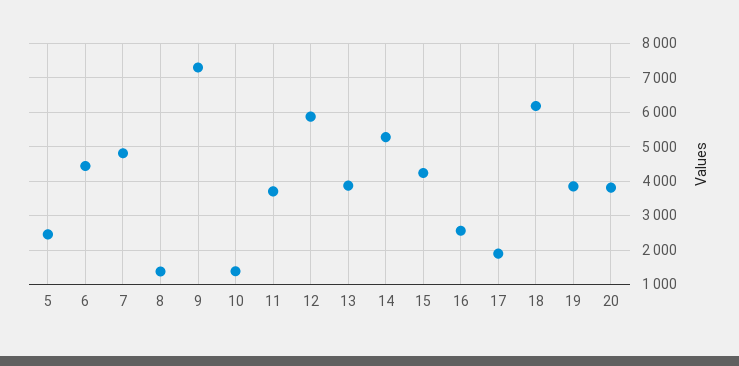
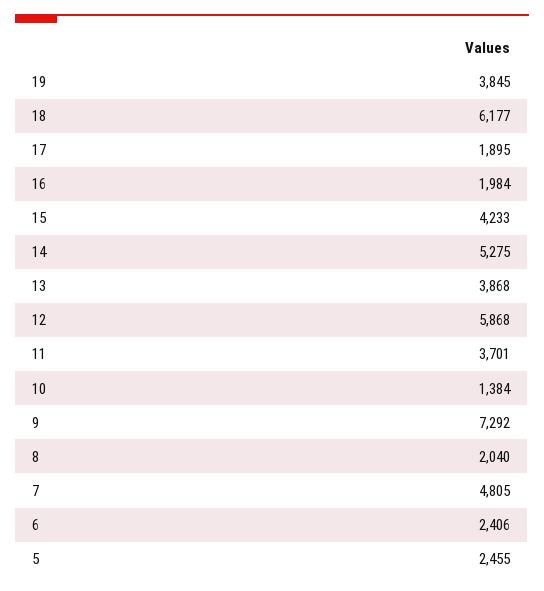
  {
    "5": 2455,
-   "6": 4400,
+   "6": 2406,
    "7": 4805,
-   "8": 1400,
+   "8": 2040,
    "9": 7292,
    "10": 1384,
    "11": 3701,
    "12": 5868,
    "13": 3868,
    "14": 5275,
    "15": 4233,
-   "16": 2600,
+   "16": 1984,
    "17": 1895,
    "18": 6177,
-   "19": 3845,
+   "19": 3845
-   "20": 3800
  }

